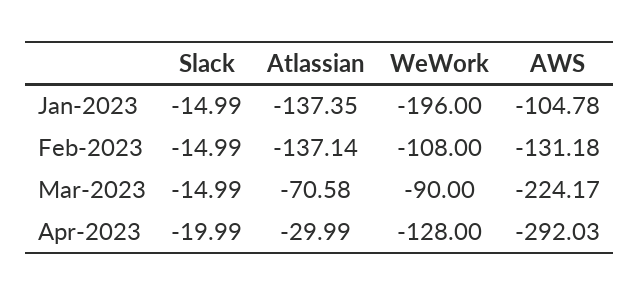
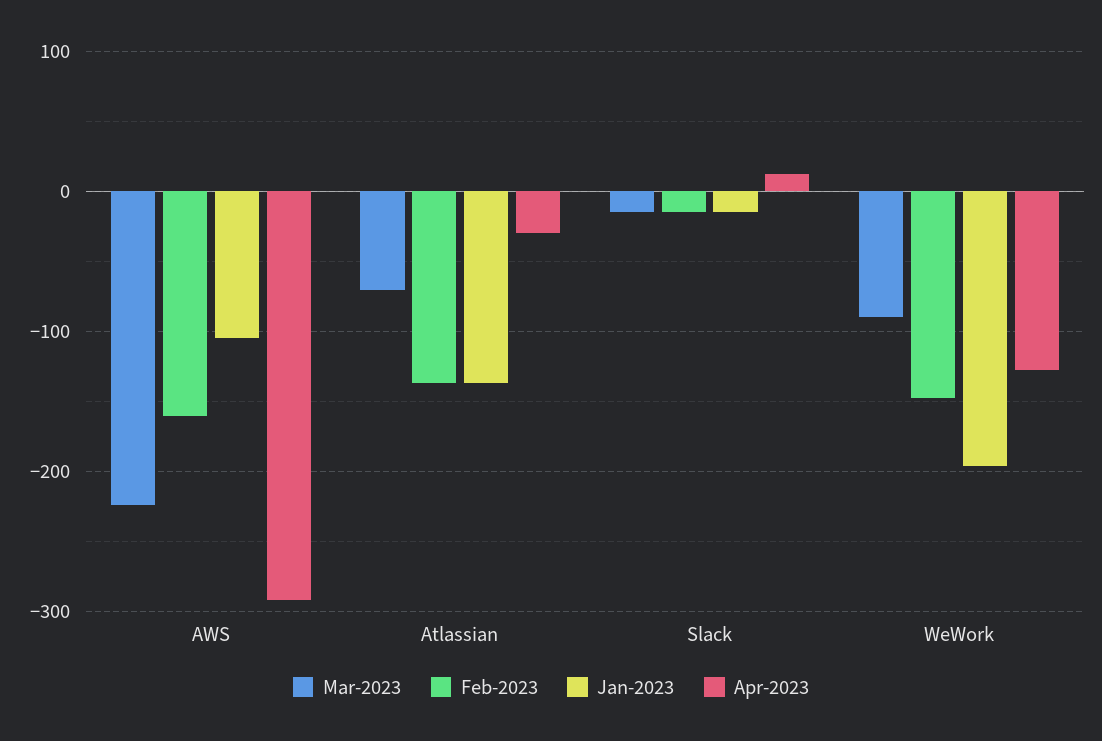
  {
    "Jan-2023": {
      "Slack": -14.99,
      "Atlassian": -137.35,
      "WeWork": -196,
      "AWS": -104.78
    },
    "Feb-2023": {
      "Slack": -14.99,
      "Atlassian": -137.14,
-     "WeWork": -108,
+     "WeWork": -150,
-     "AWS": -131.18
+     "AWS": -160
    },
    "Mar-2023": {
      "Slack": -14.99,
      "Atlassian": -70.58,
      "WeWork": -90,
      "AWS": -224.17
    },
    "Apr-2023": {
-     "Slack": -19.99,
+     "Slack": 10,
      "Atlassian": -29.99,
      "WeWork": -128,
      "AWS": -292.03
    }
  }

